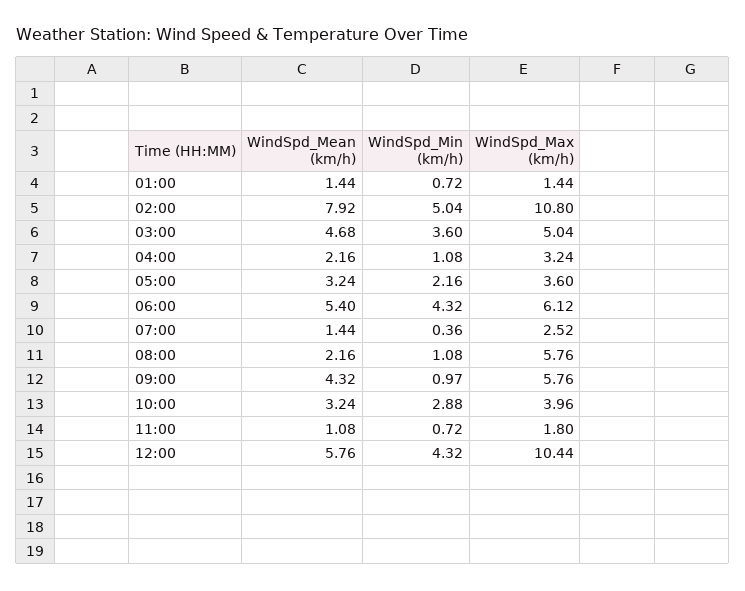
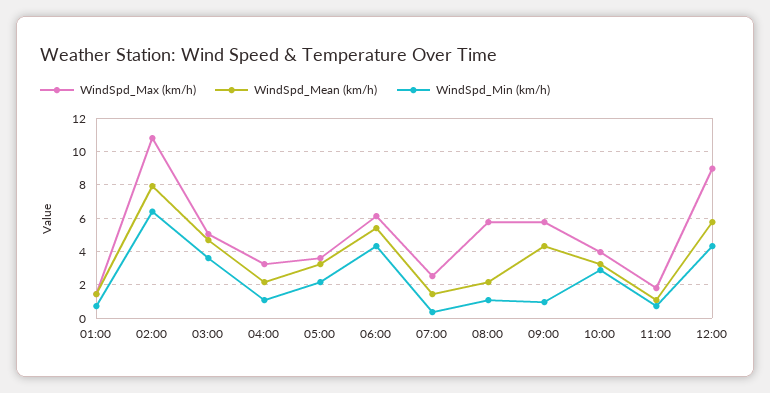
  {
    "WindSpd_Mean (km/h)": {
      "01:00": 1.44,
      "02:00": 7.92,
      "03:00": 4.68,
      "04:00": 2.16,
      "05:00": 3.24,
      "06:00": 5.4,
      "07:00": 1.44,
      "08:00": 2.16,
      "09:00": 4.32,
      "10:00": 3.24,
      "11:00": 1.08,
      "12:00": 5.76
    },
    "WindSpd_Min (km/h)": {
      "01:00": 0.72,
-     "02:00": 5.04,
+     "02:00": 6.5,
      "03:00": 3.6,
      "04:00": 1.08,
      "05:00": 2.16,
      "06:00": 4.32,
      "07:00": 0.36,
      "08:00": 1.08,
      "09:00": 0.97,
      "10:00": 2.88,
      "11:00": 0.72,
      "12:00": 4.32
    },
    "WindSpd_Max (km/h)": {
      "01:00": 1.44,
      "02:00": 10.8,
      "03:00": 5.04,
      "04:00": 3.24,
      "05:00": 3.6,
      "06:00": 6.12,
      "07:00": 2.52,
      "08:00": 5.76,
      "09:00": 5.76,
      "10:00": 3.96,
      "11:00": 1.8,
-     "12:00": 10.44
+     "12:00": 9
    }
  }

